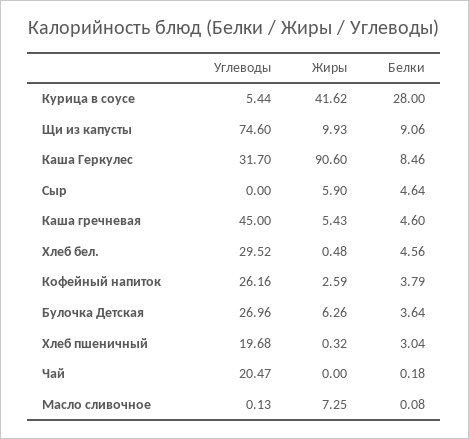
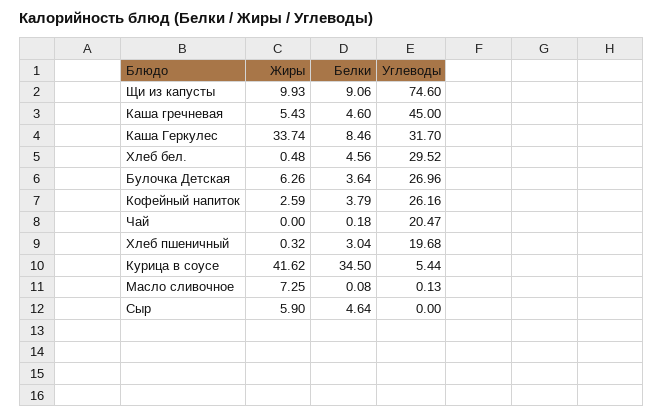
  {
    "Углеводы": {
      "Курица в соусе": 5.44,
      "Щи из капусты": 74.6,
      "Каша Геркулес": 31.7,
      "Сыр": 0,
      "Каша гречневая": 45,
      "Хлеб бел.": 29.52,
      "Кофейный напиток": 26.16,
      "Булочка Детская": 26.96,
      "Хлеб пшеничный": 19.68,
      "Чай": 20.47,
      "Масло сливочное": 0.13
    },
    "Жиры": {
      "Курица в соусе": 41.62,
      "Щи из капусты": 9.93,
-     "Каша Геркулес": 90.6,
+     "Каша Геркулес": 33.74,
      "Сыр": 5.9,
      "Каша гречневая": 5.43,
      "Хлеб бел.": 0.48,
      "Кофейный напиток": 2.59,
      "Булочка Детская": 6.26,
      "Хлеб пшеничный": 0.32,
      "Чай": 0,
      "Масло сливочное": 7.25
    },
    "Белки": {
-     "Курица в соусе": 28,
+     "Курица в соусе": 34.5,
      "Щи из капусты": 9.06,
      "Каша Геркулес": 8.46,
      "Сыр": 4.64,
      "Каша гречневая": 4.6,
      "Хлеб бел.": 4.56,
      "Кофейный напиток": 3.79,
      "Булочка Детская": 3.64,
      "Хлеб пшеничный": 3.04,
      "Чай": 0.18,
      "Масло сливочное": 0.08
    }
  }

